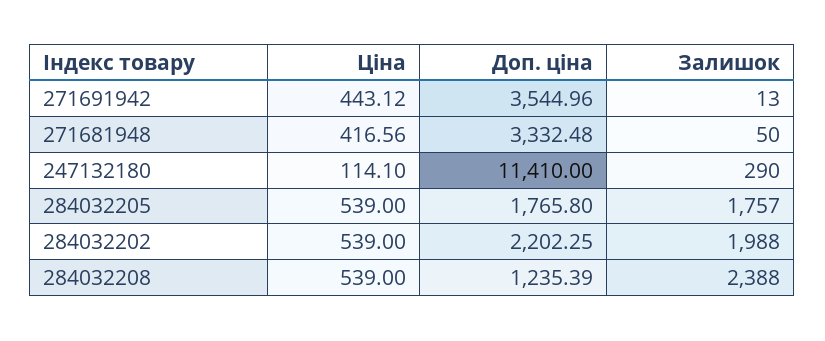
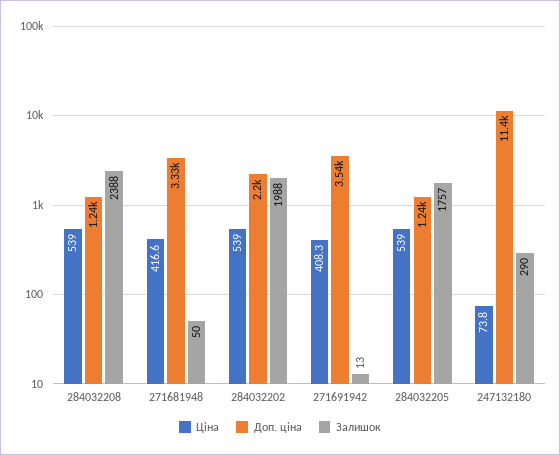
  {
    "Ціна": {
-     "271691942": 443.12,
+     "271691942": 408.3,
      "271681948": 416.56,
-     "247132180": 114.1,
+     "247132180": 73.8,
      "284032205": 539,
      "284032202": 539,
      "284032208": 539
    },
    "Доп. ціна": {
      "271691942": 3544.96,
      "271681948": 3332.48,
      "247132180": 11410,
-     "284032205": 1765.8,
+     "284032205": 1240,
      "284032202": 2202.25,
      "284032208": 1235.39
    },
    "Залишок": {
      "271691942": 13,
      "271681948": 50,
      "247132180": 290,
      "284032205": 1757,
      "284032202": 1988,
      "284032208": 2388
    }
  }

